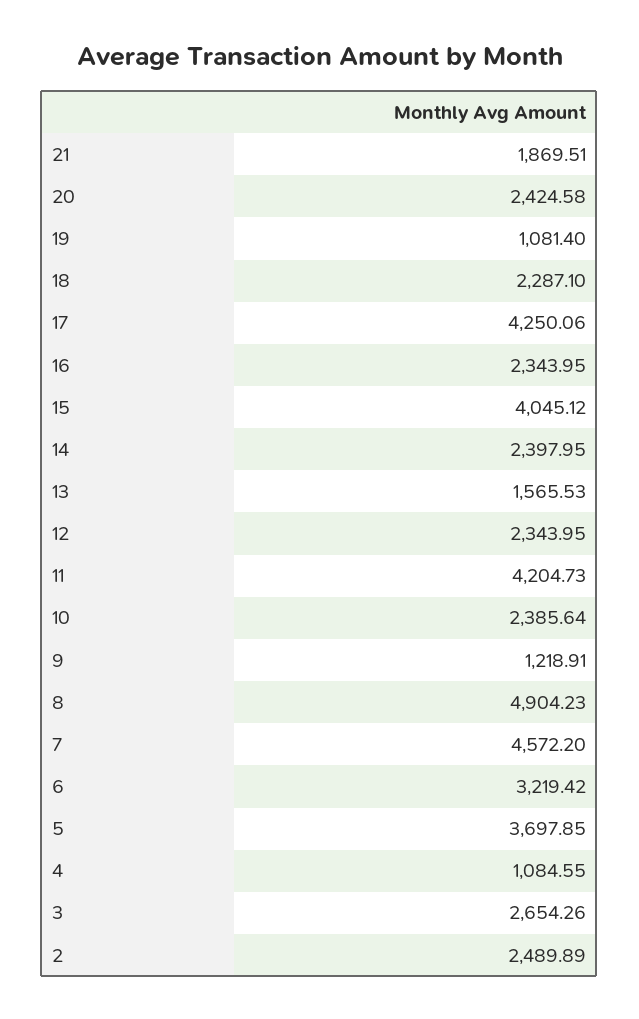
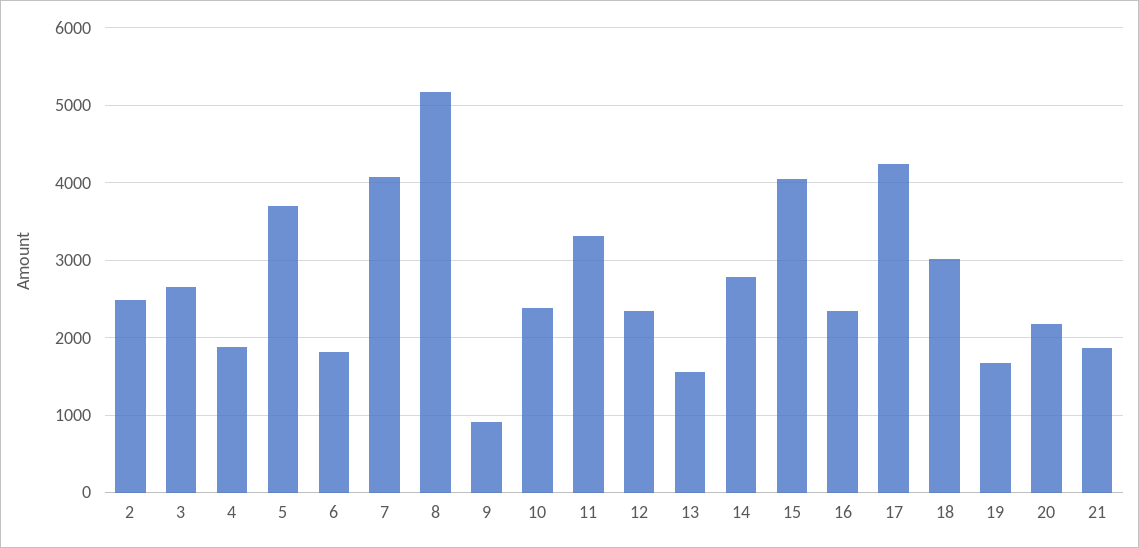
  {
    "21": 1869.51,
-   "20": 2424.58,
+   "20": 2200,
-   "19": 1081.4,
+   "19": 1700,
-   "18": 2287.1,
+   "18": 3000,
    "17": 4250.06,
    "16": 2343.95,
    "15": 4045.12,
-   "14": 2397.95,
+   "14": 2800,
    "13": 1565.53,
    "12": 2343.95,
-   "11": 4204.73,
+   "11": 3300,
    "10": 2385.64,
-   "9": 1218.91,
+   "9": 900,
-   "8": 4904.23,
+   "8": 5200,
-   "7": 4572.2,
+   "7": 4100,
-   "6": 3219.42,
+   "6": 1800,
    "5": 3697.85,
-   "4": 1084.55,
+   "4": 1900,
    "3": 2654.26,
    "2": 2489.89
  }

